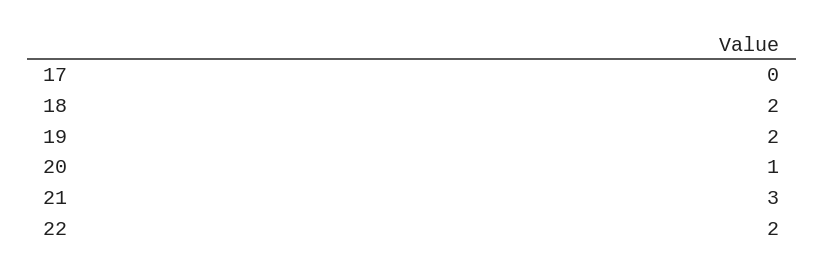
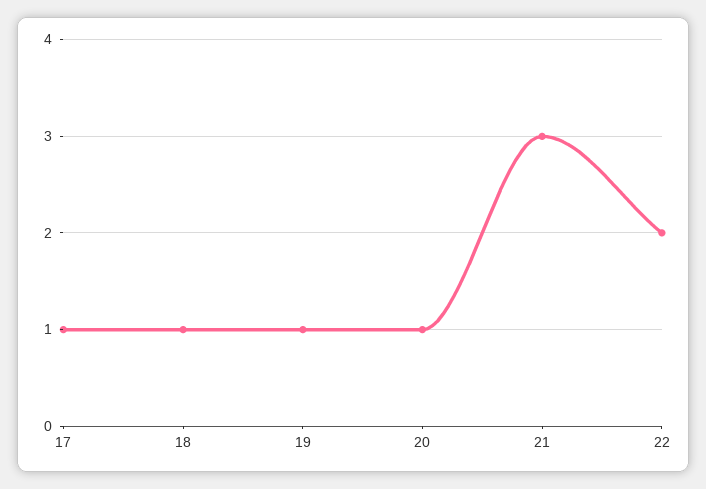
  {
-   "17": 0,
+   "17": 1,
-   "18": 2,
+   "18": 1,
-   "19": 2,
+   "19": 1,
    "20": 1,
    "21": 3,
    "22": 2
  }

